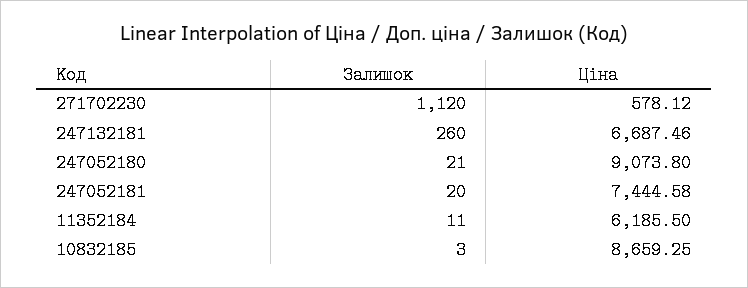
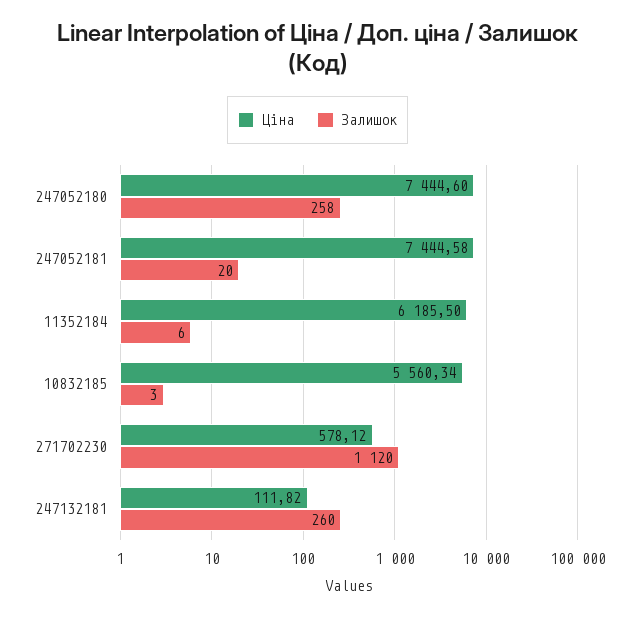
  {
    "Залишок": {
      "271702230": 1120,
      "247132181": 260,
-     "247052180": 21,
+     "247052180": 258,
      "247052181": 20,
-     "11352184": 11,
+     "11352184": 6,
      "10832185": 3
    },
    "Ціна": {
      "271702230": 578.12,
-     "247132181": 6687.46,
+     "247132181": 111.82,
-     "247052180": 9073.8,
+     "247052180": 7444.6,
      "247052181": 7444.58,
      "11352184": 6185.5,
-     "10832185": 8659.25
+     "10832185": 5560.34
    }
  }

